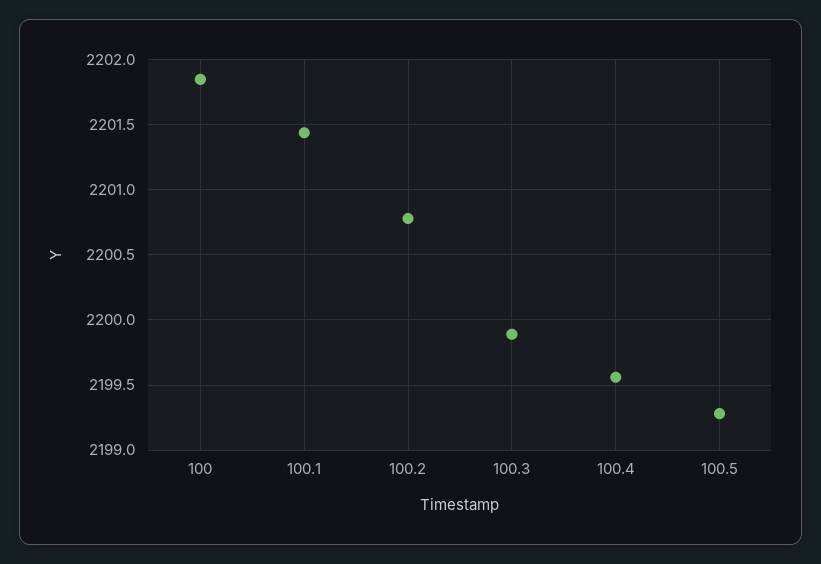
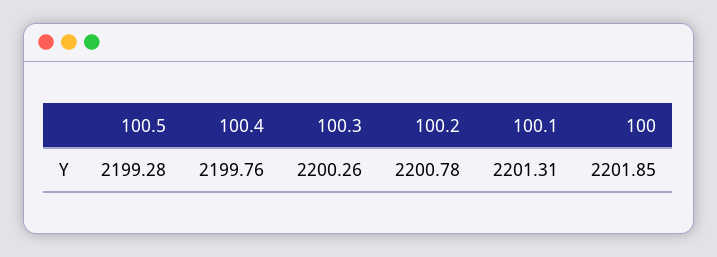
  {
    "100": 2201.85,
-   "100.1": 2201.45,
+   "100.1": 2201.31,
    "100.2": 2200.78,
-   "100.3": 2199.9,
+   "100.3": 2200.26,
-   "100.4": 2199.55,
+   "100.4": 2199.76,
    "100.5": 2199.28
  }

